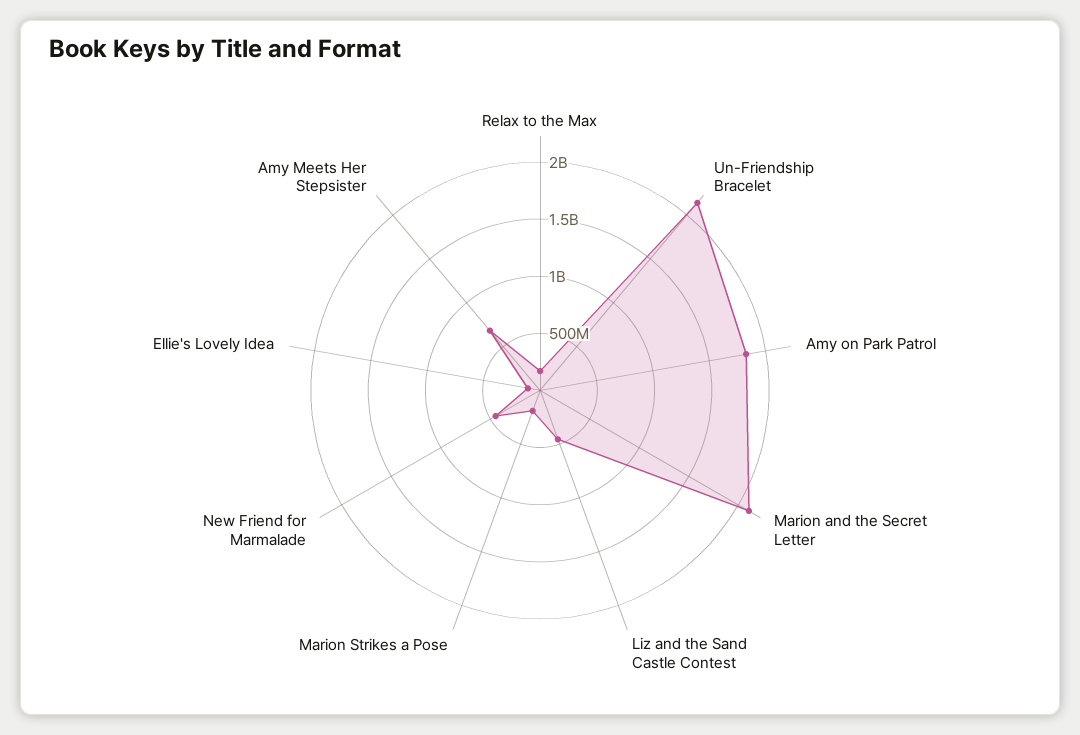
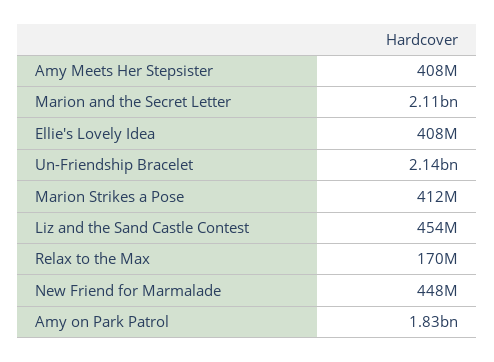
  {
    "Relax to the Max": 170000000,
    "Un-Friendship Bracelet": 2140000000,
    "Amy on Park Patrol": 1830000000,
    "Marion and the Secret Letter": 2110000000,
    "Liz and the Sand Castle Contest": 454000000,
-   "Marion Strikes a Pose": 200000000,
+   "Marion Strikes a Pose": 412000000,
    "New Friend for Marmalade": 448000000,
-   "Ellie's Lovely Idea": 100000000,
+   "Ellie's Lovely Idea": 408000000,
-   "Amy Meets Her Stepsister": 700000000
+   "Amy Meets Her Stepsister": 408000000
  }

